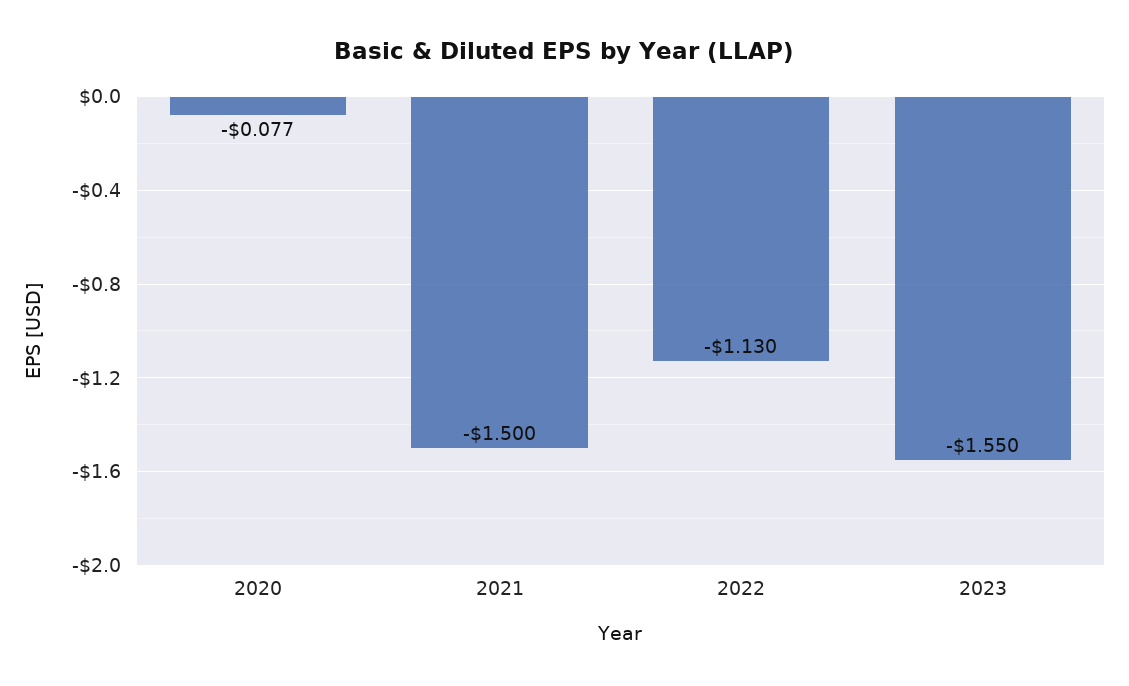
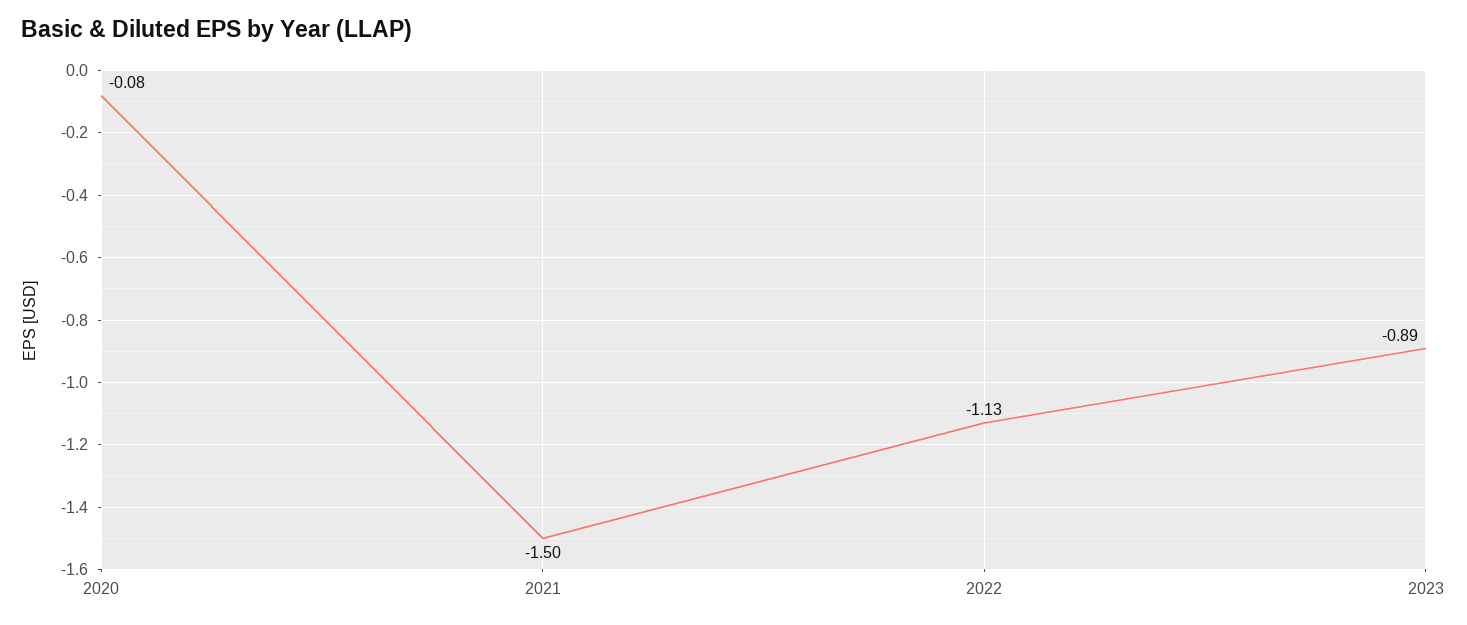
  {
    "2020": -0.077,
    "2021": -1.5,
    "2022": -1.13,
-   "2023": -1.55
+   "2023": -0.89
  }

